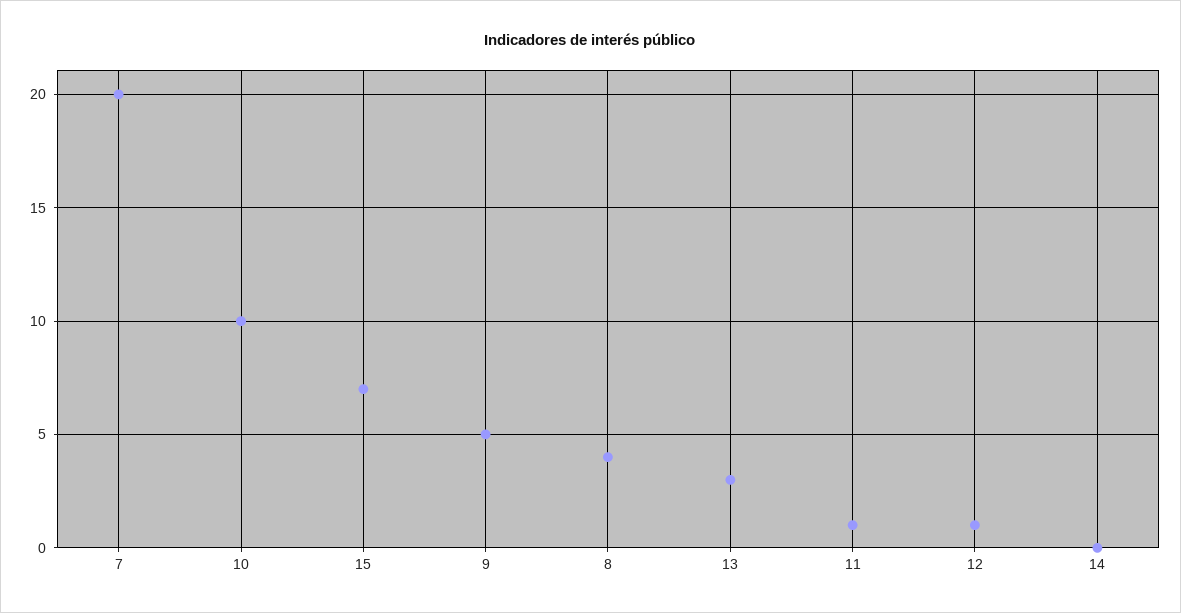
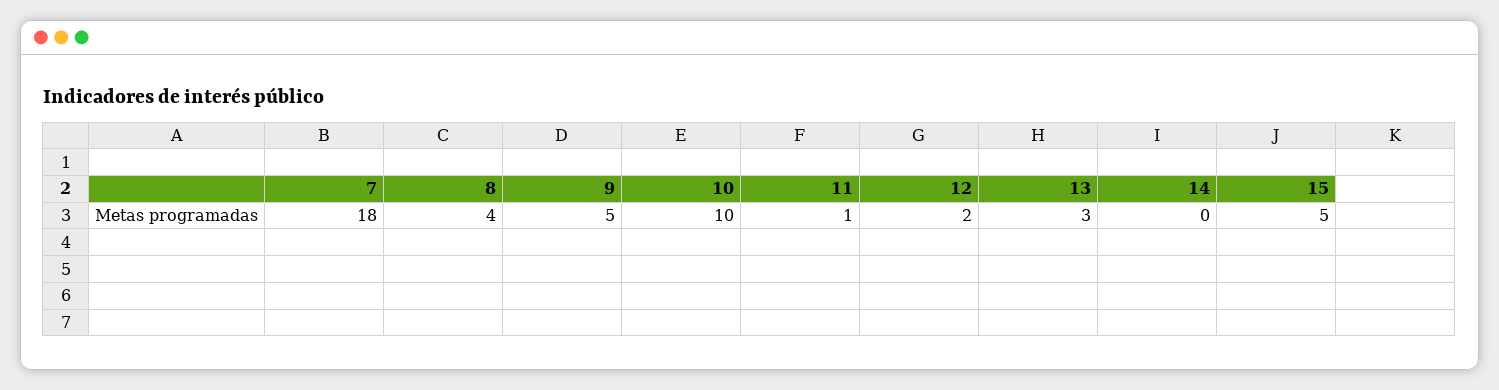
  {
-   "7": 20,
+   "7": 18,
    "10": 10,
-   "15": 7,
+   "15": 5,
    "9": 5,
    "8": 4,
    "13": 3,
    "11": 1,
-   "12": 1,
+   "12": 2,
    "14": 0
  }

